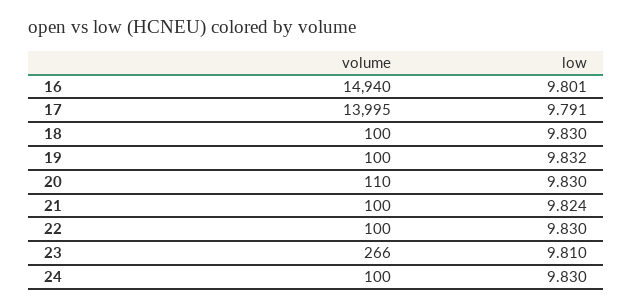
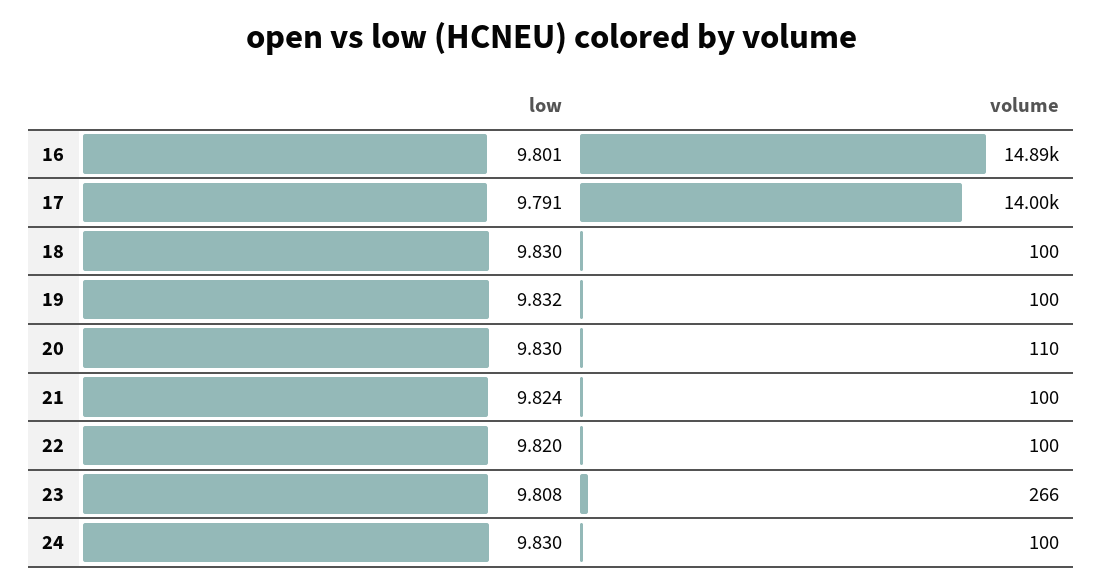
  {
    "volume": {
-     "16": 14940,
+     "16": 14890,
      "17": 13995,
      "18": 100,
      "19": 100,
      "20": 110,
      "21": 100,
      "22": 100,
      "23": 266,
      "24": 100
    },
    "low": {
      "16": 9.801,
      "17": 9.791,
      "18": 9.83,
      "19": 9.832,
      "20": 9.83,
      "21": 9.824,
-     "22": 9.83,
+     "22": 9.82,
-     "23": 9.81,
+     "23": 9.808,
      "24": 9.83
    }
  }

